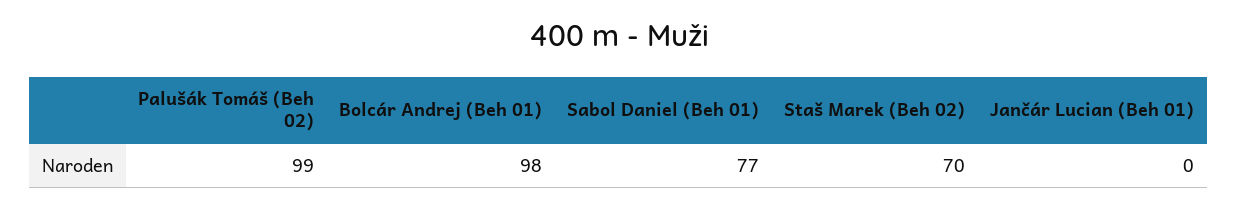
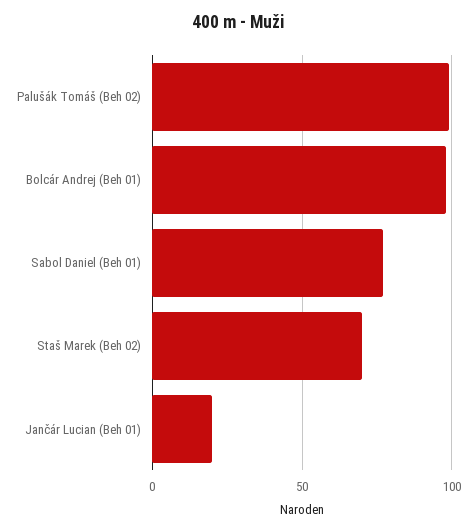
  {
    "Palušák Tomáš (Beh 02)": 99,
    "Bolcár Andrej (Beh 01)": 98,
    "Sabol Daniel (Beh 01)": 77,
    "Staš Marek (Beh 02)": 70,
-   "Jančár Lucian (Beh 01)": 0
+   "Jančár Lucian (Beh 01)": 20
  }

